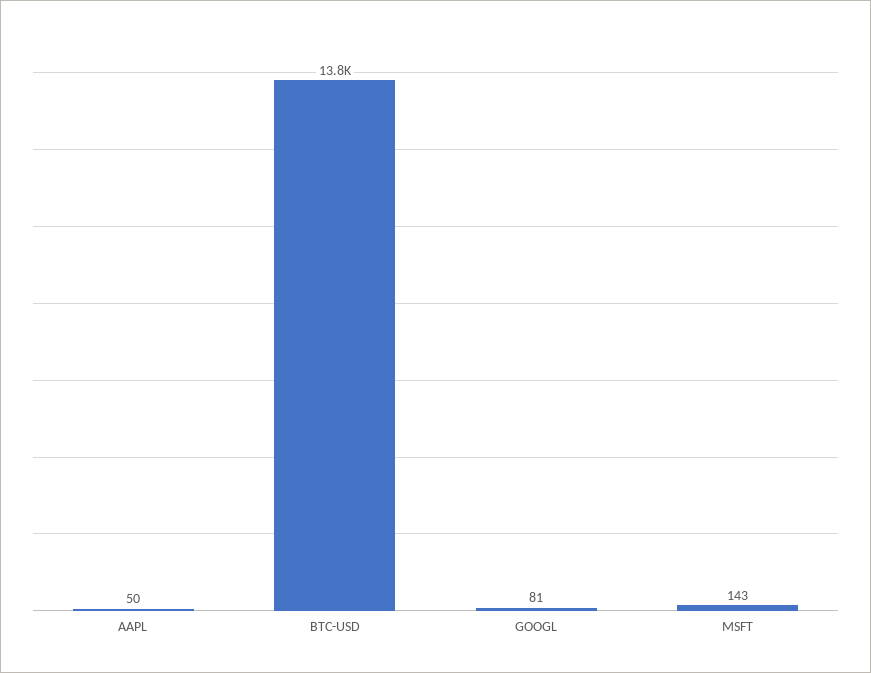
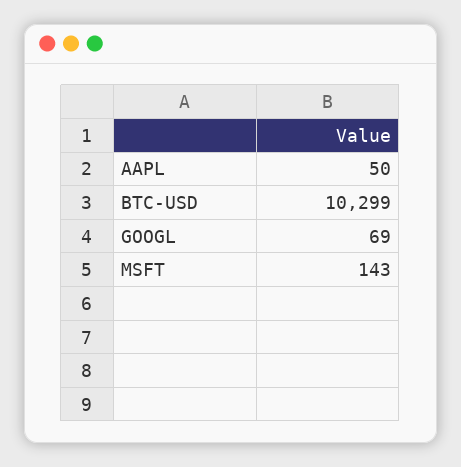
  {
    "AAPL": 50,
-   "BTC-USD": 13800,
+   "BTC-USD": 10299,
-   "GOOGL": 81,
+   "GOOGL": 69,
    "MSFT": 143
  }

